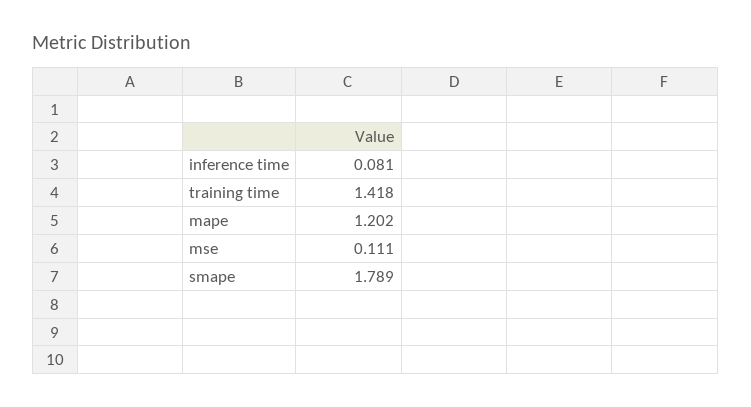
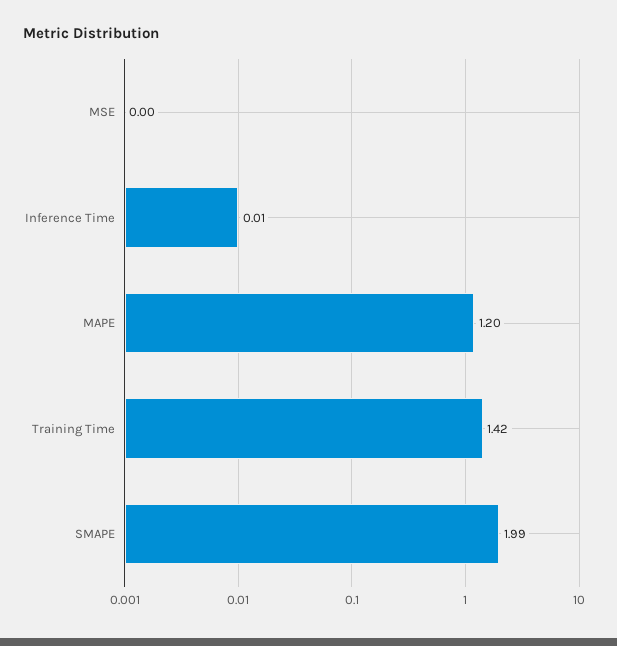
  {
-   "inference time": 0.081,
+   "inference time": 0.01,
    "training time": 1.418,
    "mape": 1.202,
-   "mse": 0.111,
+   "mse": 0,
-   "smape": 1.789
+   "smape": 1.99
  }

